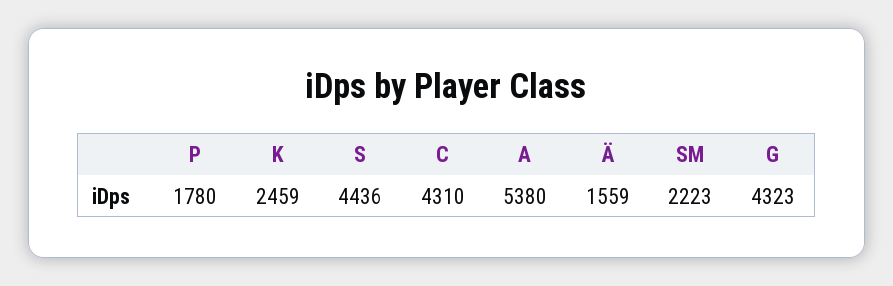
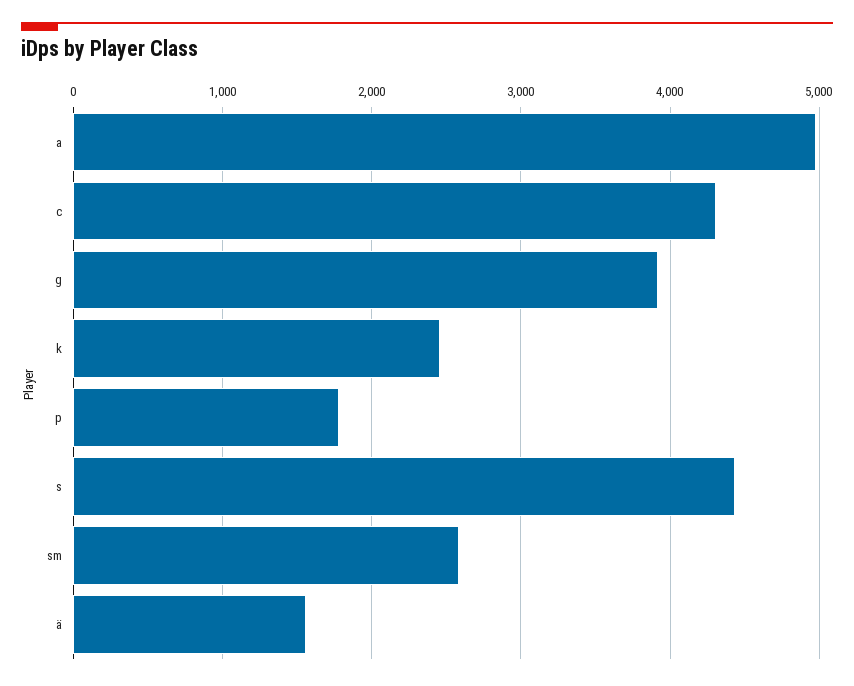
  {
    "P": 1780,
    "K": 2459,
    "S": 4436,
    "C": 4310,
-   "A": 5380,
+   "A": 5000,
    "Ä": 1559,
-   "SM": 2223,
+   "SM": 2600,
-   "G": 4323
+   "G": 3900
  }

